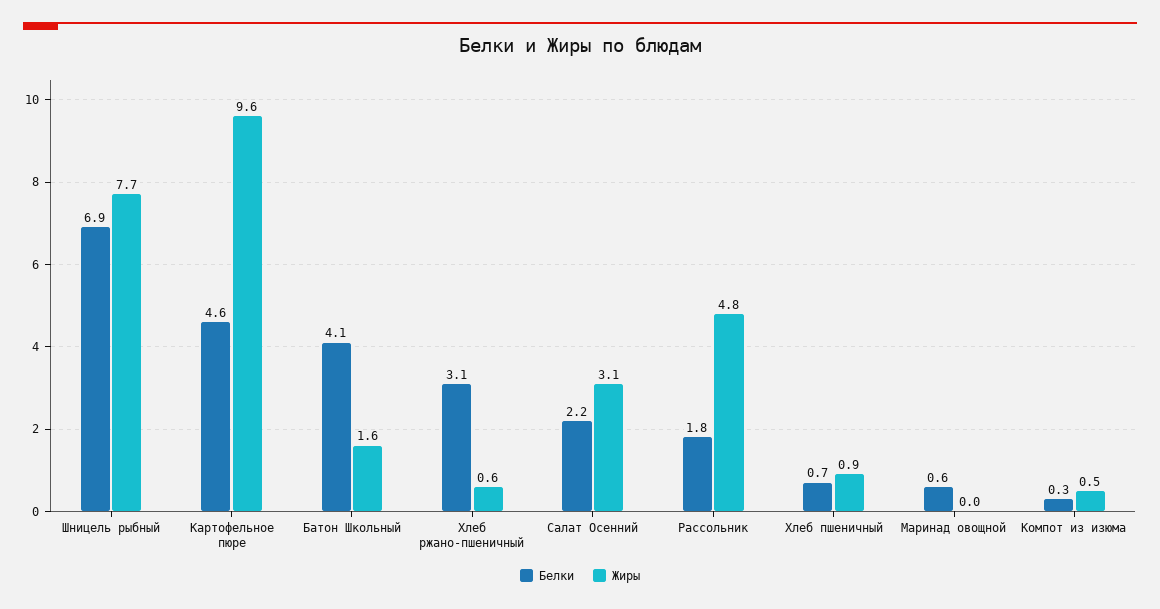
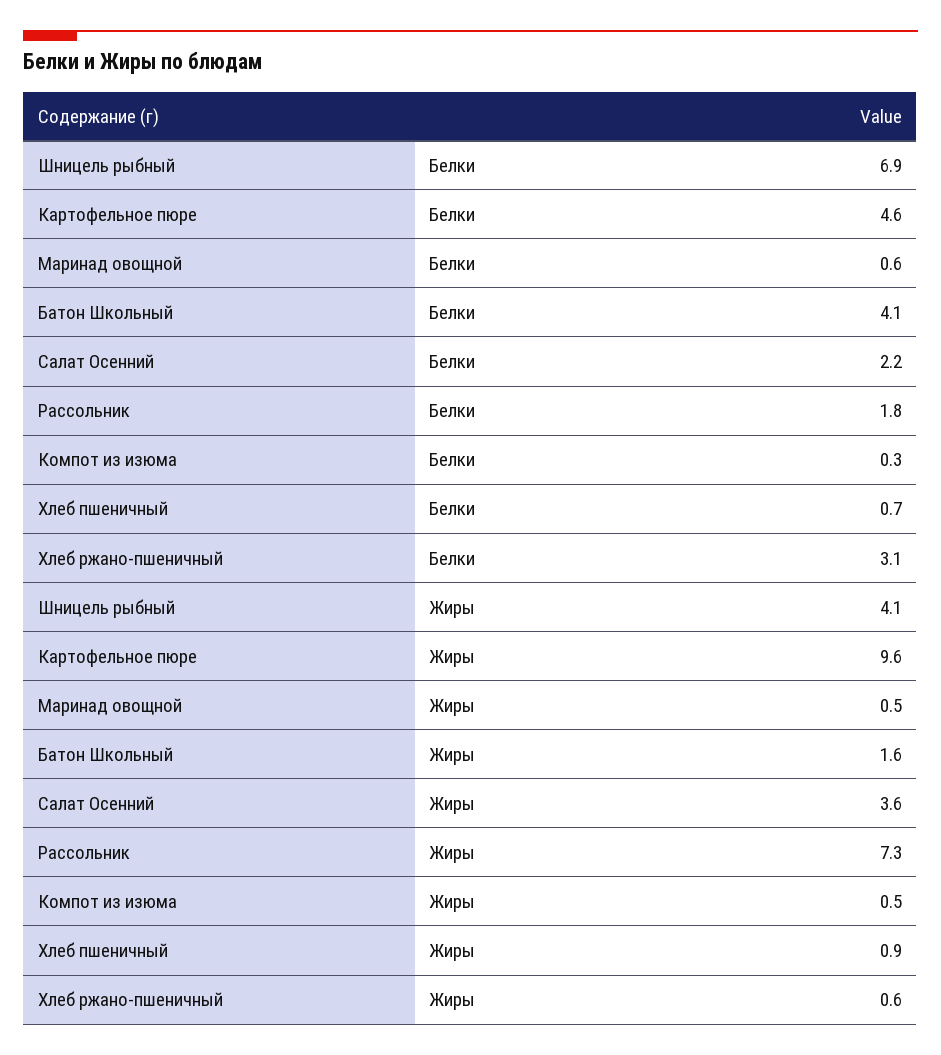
  {
    "Белки": {
      "Шницель рыбный": 6.9,
      "Картофельное пюре": 4.6,
      "Батон Школьный": 4.1,
      "Хлеб ржано-пшеничный": 3.1,
      "Салат Осенний": 2.2,
      "Рассольник": 1.8,
      "Хлеб пшеничный": 0.7,
      "Маринад овощной": 0.6,
      "Компот из изюма": 0.3
    },
    "Жиры": {
-     "Шницель рыбный": 7.7,
+     "Шницель рыбный": 4.1,
      "Картофельное пюре": 9.6,
      "Батон Школьный": 1.6,
      "Хлеб ржано-пшеничный": 0.6,
-     "Салат Осенний": 3.1,
+     "Салат Осенний": 3.6,
-     "Рассольник": 4.8,
+     "Рассольник": 7.3,
      "Хлеб пшеничный": 0.9,
-     "Маринад овощной": 0,
+     "Маринад овощной": 0.5,
      "Компот из изюма": 0.5
    }
  }

